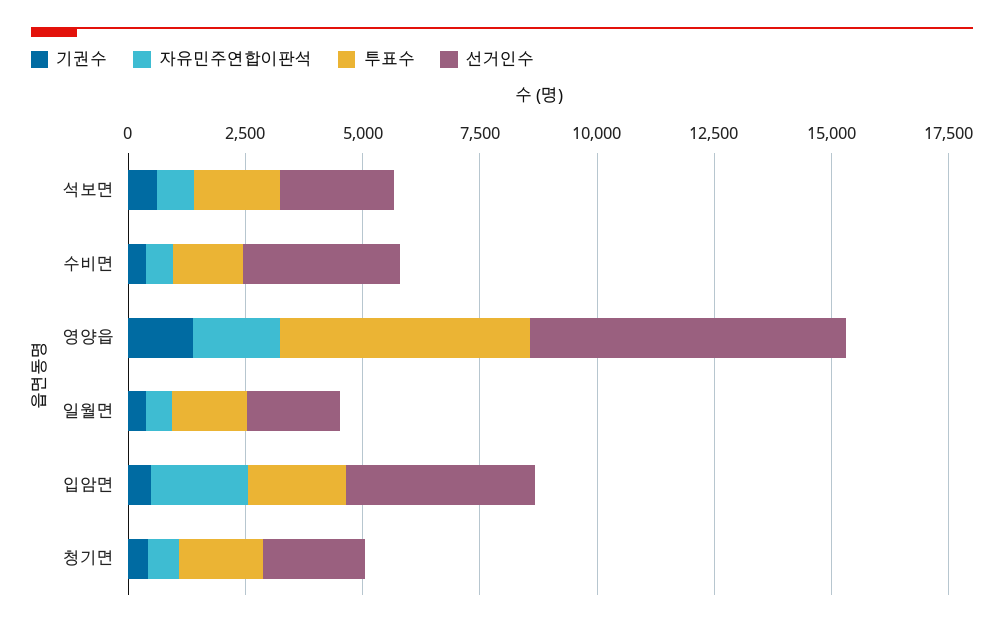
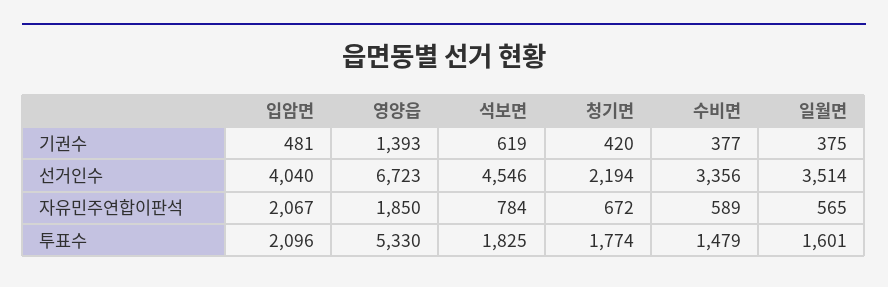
  {
    "기권수": {
      "석보면": 619,
      "수비면": 377,
      "영양읍": 1393,
      "일월면": 375,
      "입암면": 481,
      "청기면": 420
    },
    "자유민주연합이판석": {
      "석보면": 784,
      "수비면": 589,
      "영양읍": 1850,
      "일월면": 565,
      "입암면": 2067,
      "청기면": 672
    },
    "투표수": {
      "석보면": 1825,
      "수비면": 1479,
      "영양읍": 5330,
      "일월면": 1601,
      "입암면": 2096,
      "청기면": 1774
    },
    "선거인수": {
-     "석보면": 2500,
+     "석보면": 4546,
      "수비면": 3356,
      "영양읍": 6723,
-     "일월면": 2000,
+     "일월면": 3514,
      "입암면": 4040,
      "청기면": 2194
    }
  }

